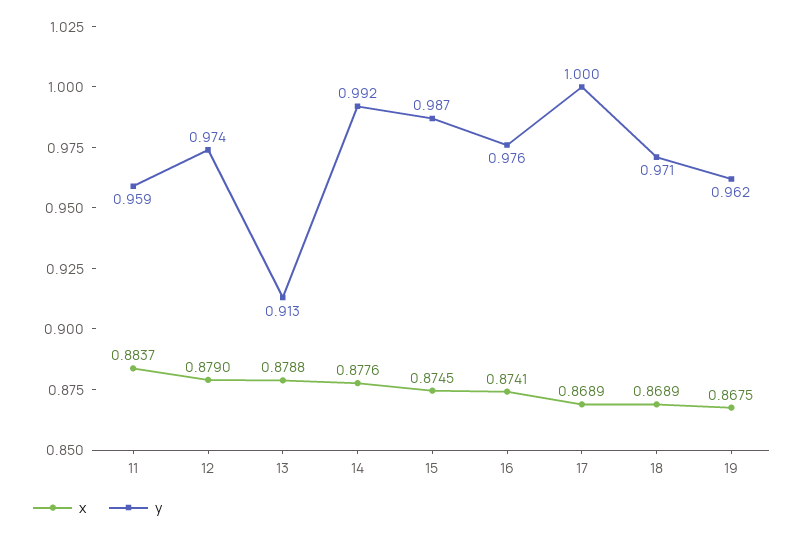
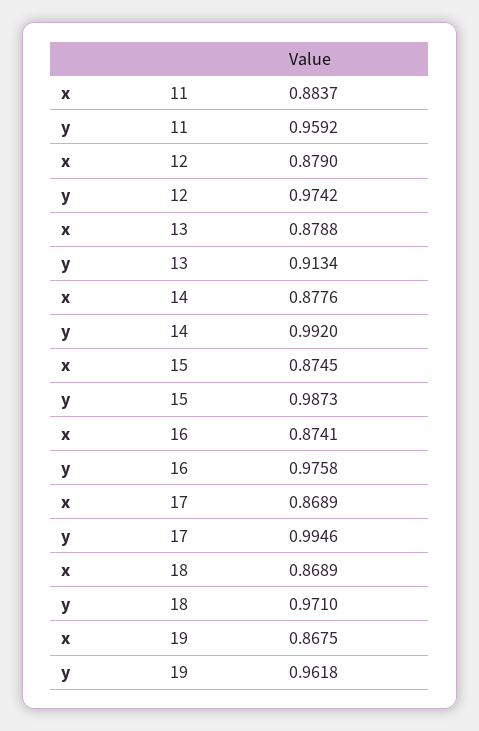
  {
    "x": {
      "11": 0.8837,
      "12": 0.879,
      "13": 0.8788,
      "14": 0.8776,
      "15": 0.8745,
      "16": 0.8741,
      "17": 0.8689,
      "18": 0.8689,
      "19": 0.8675
    },
    "y": {
      "11": 0.9592,
      "12": 0.9742,
      "13": 0.9134,
      "14": 0.992,
      "15": 0.9873,
      "16": 0.9758,
-     "17": 1,
+     "17": 0.9946,
      "18": 0.971,
      "19": 0.9618
    }
  }

